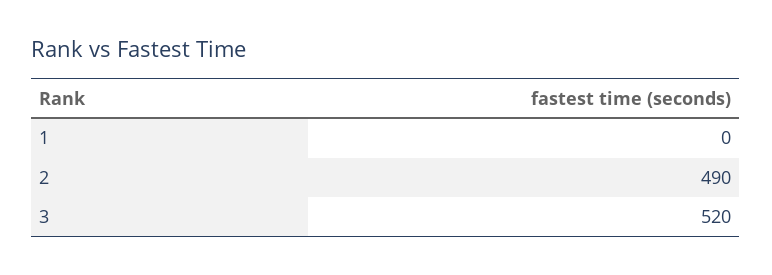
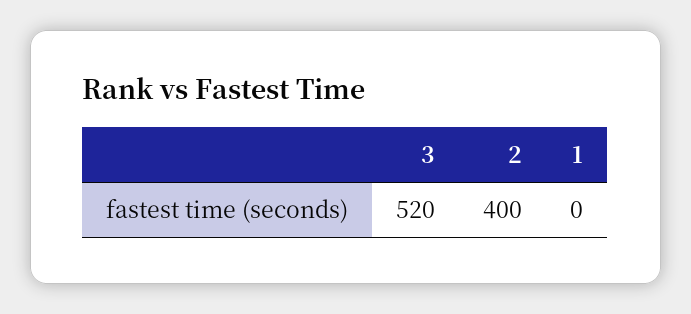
  {
    "1": 0,
-   "2": 490,
+   "2": 400,
    "3": 520
  }

